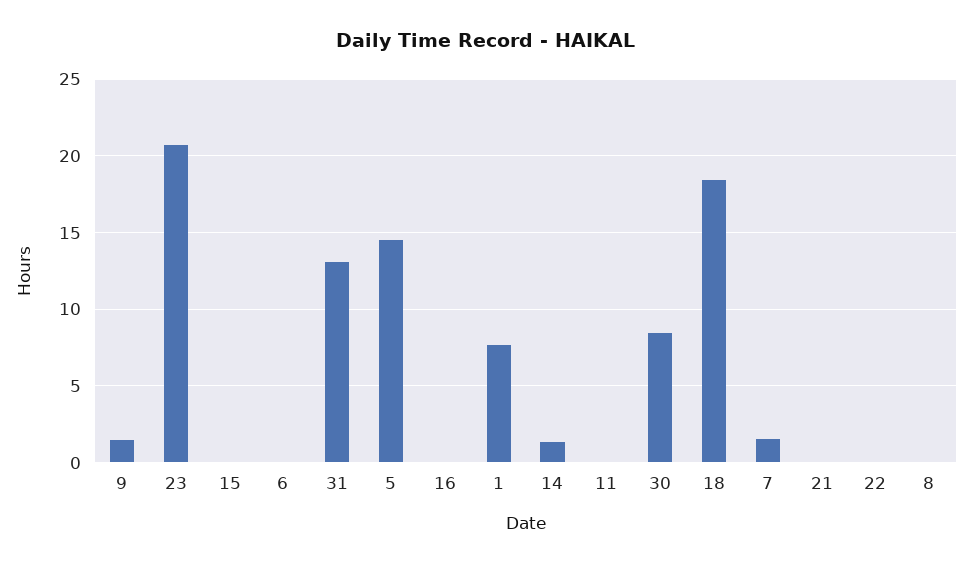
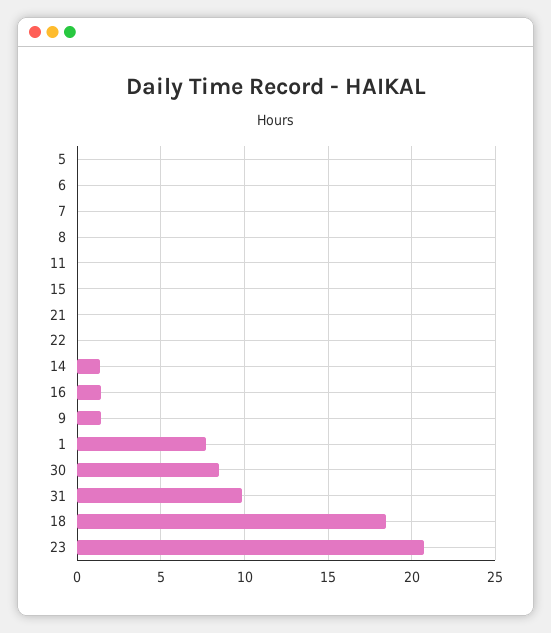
  {
    "9": 1.5,
    "23": 20.5,
    "15": 0,
    "6": 0,
-   "31": 13,
+   "31": 10,
-   "5": 14.5,
+   "5": 0,
-   "16": 0,
+   "16": 1.5,
    "1": 7.5,
    "14": 1.5,
    "11": 0,
    "30": 8.5,
    "18": 18.5,
-   "7": 1.5,
+   "7": 0,
    "21": 0,
    "22": 0,
    "8": 0
  }

